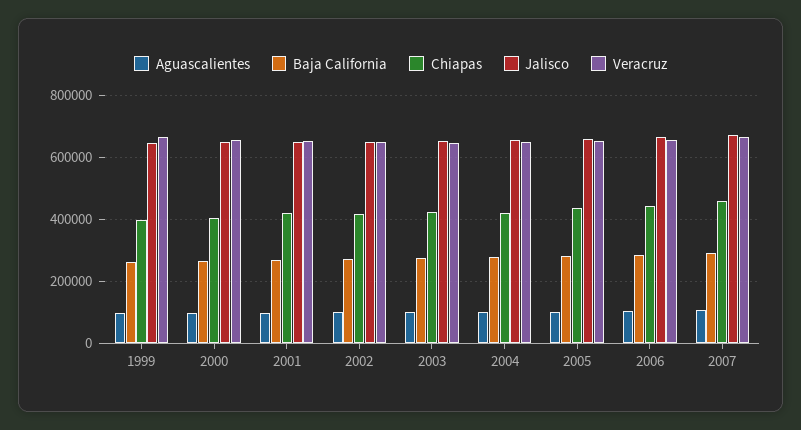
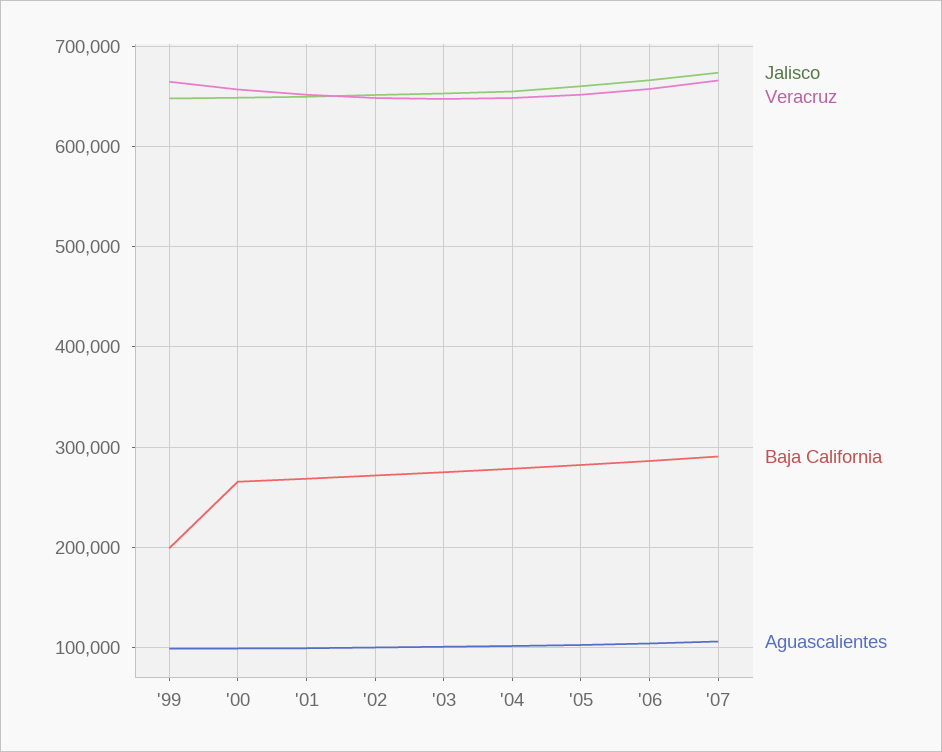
  {
    "Aguascalientes": {
      "1999": 100000,
      "2000": 100000,
      "2001": 100000,
      "2002": 100000,
      "2003": 100000,
      "2004": 100000,
      "2005": 100000,
      "2006": 100000,
      "2007": 110000
    },
    "Baja California": {
-     "1999": 260000,
+     "1999": 200000,
      "2000": 270000,
      "2001": 270000,
      "2002": 270000,
      "2003": 280000,
      "2004": 280000,
      "2005": 280000,
      "2006": 290000,
      "2007": 290000
    },
-   "Chiapas": {
-     "1999": 400000,
-     "2000": 400000,
-     "2001": 420000,
-     "2002": 420000,
-     "2003": 420000,
-     "2004": 420000,
-     "2005": 440000,
-     "2006": 440000,
-     "2007": 460000
-   },
    "Jalisco": {
      "1999": 650000,
      "2000": 650000,
      "2001": 650000,
      "2002": 650000,
      "2003": 650000,
      "2004": 650000,
      "2005": 660000,
      "2006": 670000,
      "2007": 670000
    },
    "Veracruz": {
      "1999": 660000,
      "2000": 660000,
      "2001": 650000,
      "2002": 650000,
      "2003": 650000,
      "2004": 650000,
      "2005": 650000,
      "2006": 660000,
      "2007": 670000
    }
  }

